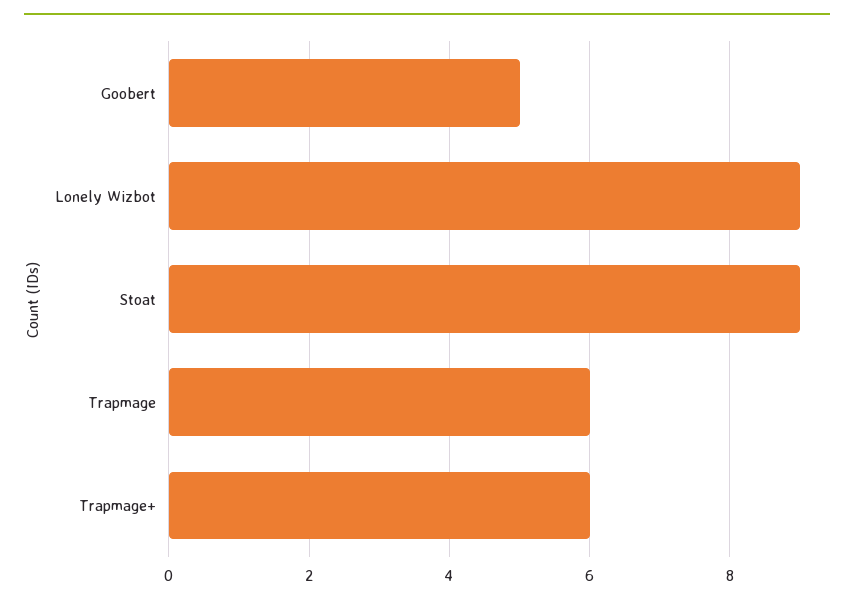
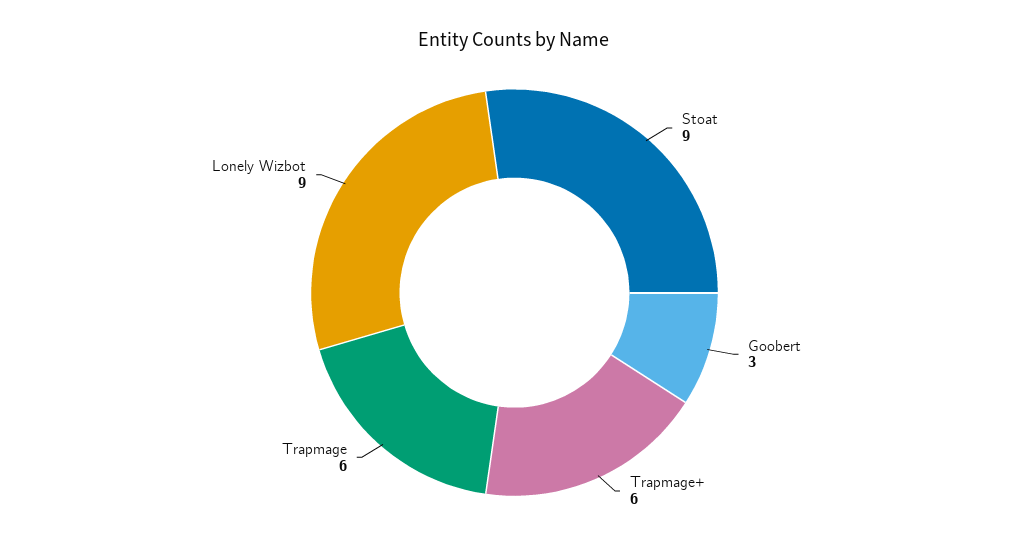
  {
-   "Goobert": 5,
+   "Goobert": 3,
    "Lonely Wizbot": 9,
    "Stoat": 9,
    "Trapmage": 6,
    "Trapmage+": 6
  }

